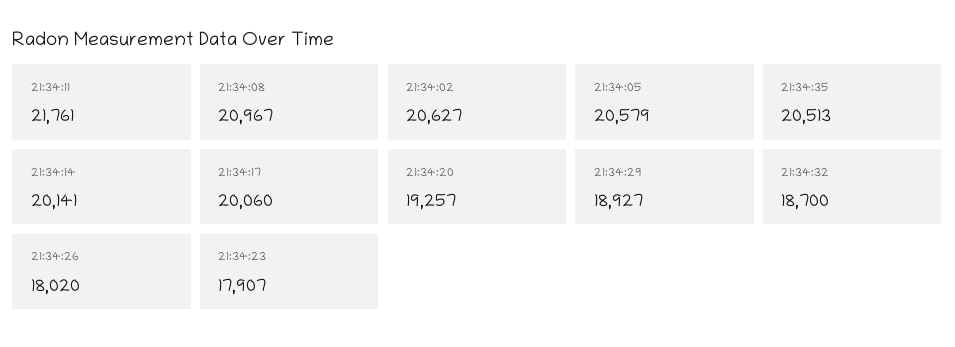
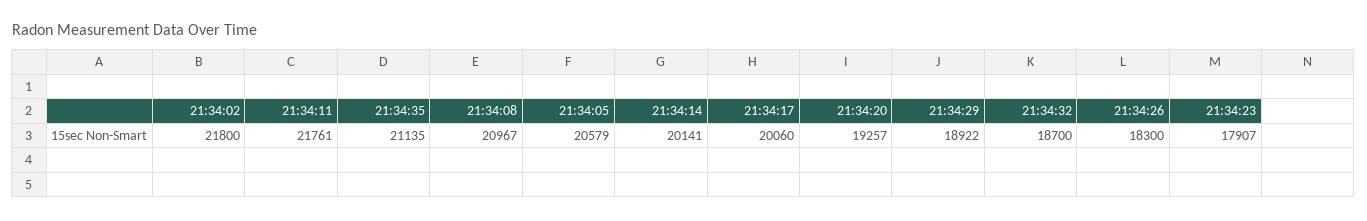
  {
    "21:34:11": 21761,
    "21:34:08": 20967,
-   "21:34:02": 20627,
+   "21:34:02": 21800,
    "21:34:05": 20579,
-   "21:34:35": 20513,
+   "21:34:35": 21135,
    "21:34:14": 20141,
    "21:34:17": 20060,
    "21:34:20": 19257,
-   "21:34:29": 18927,
+   "21:34:29": 18922,
    "21:34:32": 18700,
-   "21:34:26": 18020,
+   "21:34:26": 18300,
    "21:34:23": 17907
  }

